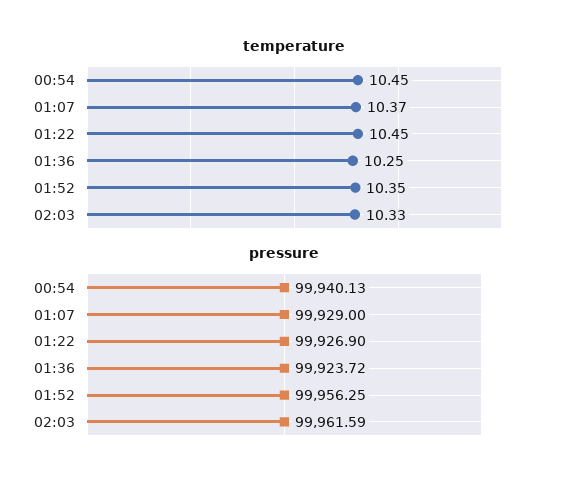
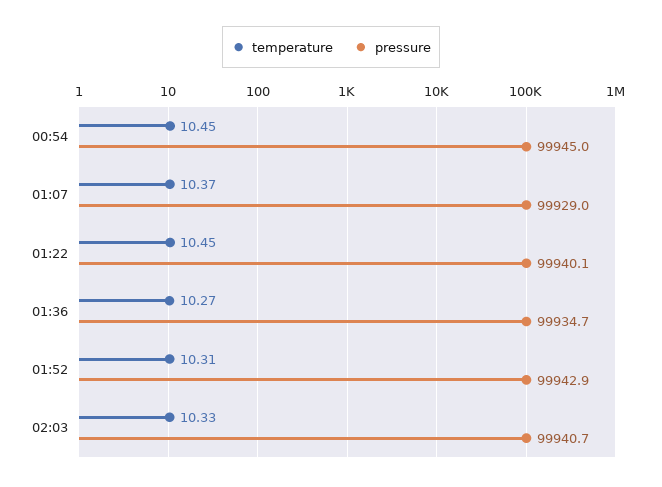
  {
    "temperature": {
      "00:54": 10.45,
      "01:07": 10.37,
      "01:22": 10.45,
-     "01:36": 10.25,
+     "01:36": 10.27,
-     "01:52": 10.35,
+     "01:52": 10.31,
      "02:03": 10.33
    },
    "pressure": {
-     "00:54": 99940.13,
+     "00:54": 99945,
      "01:07": 99929,
-     "01:22": 99926.9,
+     "01:22": 99940.1,
-     "01:36": 99923.72,
+     "01:36": 99934.7,
-     "01:52": 99956.25,
+     "01:52": 99942.9,
-     "02:03": 99961.59
+     "02:03": 99940.7
    }
  }

